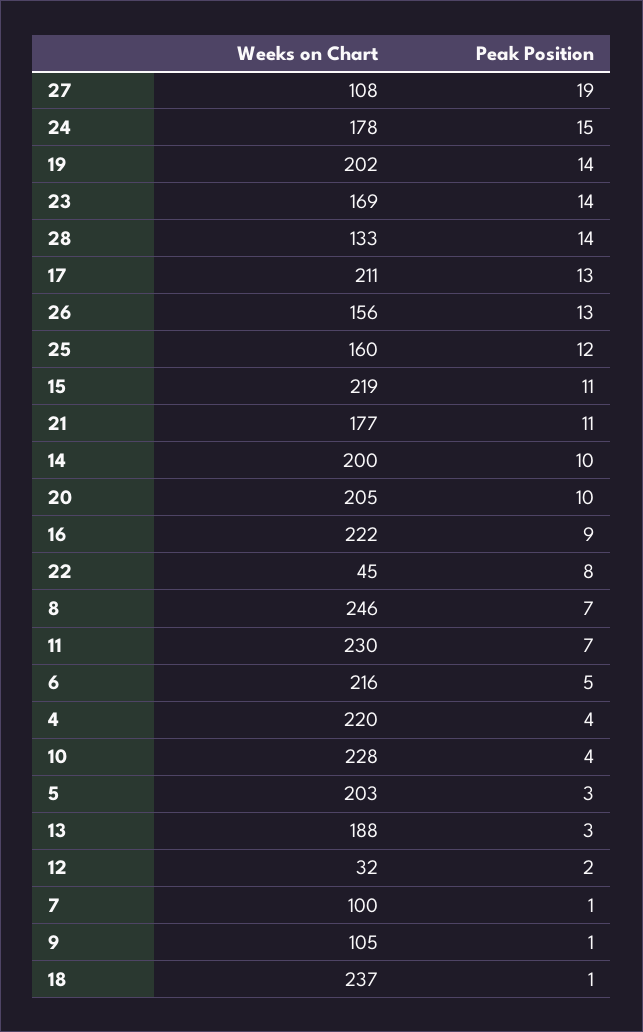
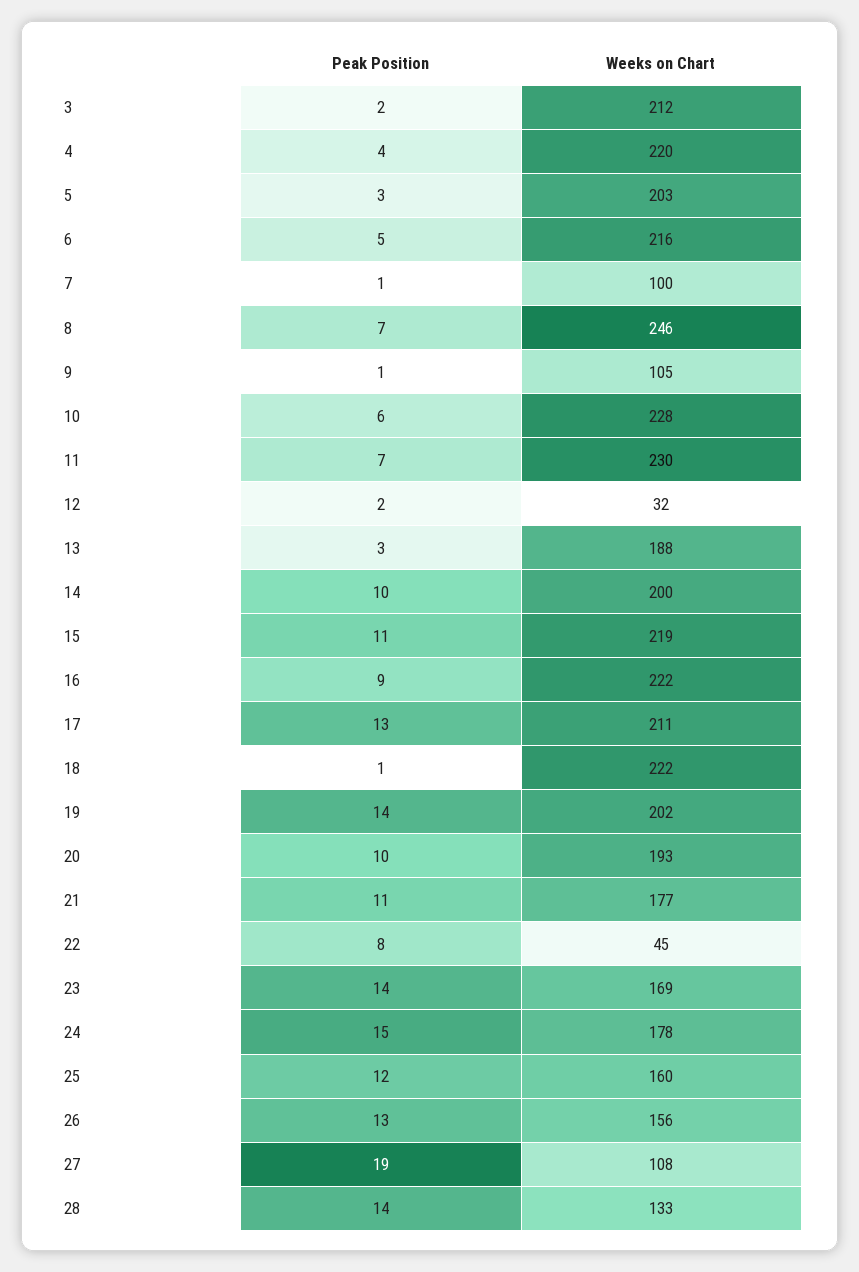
  {
    "Weeks on Chart": {
      "27": 108,
      "24": 178,
      "19": 202,
      "23": 169,
      "28": 133,
      "17": 211,
      "26": 156,
      "25": 160,
      "15": 219,
      "21": 177,
      "14": 200,
-     "20": 205,
+     "20": 193,
      "16": 222,
      "22": 45,
      "8": 246,
      "11": 230,
      "6": 216,
      "4": 220,
      "10": 228,
      "5": 203,
      "13": 188,
      "12": 32,
      "7": 100,
      "9": 105,
-     "18": 237
+     "18": 222,
+     "3": 212
    },
    "Peak Position": {
      "27": 19,
      "24": 15,
      "19": 14,
      "23": 14,
      "28": 14,
      "17": 13,
      "26": 13,
      "25": 12,
      "15": 11,
      "21": 11,
      "14": 10,
      "20": 10,
      "16": 9,
      "22": 8,
      "8": 7,
      "11": 7,
      "6": 5,
      "4": 4,
-     "10": 4,
+     "10": 6,
      "5": 3,
      "13": 3,
      "12": 2,
      "7": 1,
      "9": 1,
-     "18": 1
+     "18": 1,
+     "3": 2
    }
  }

